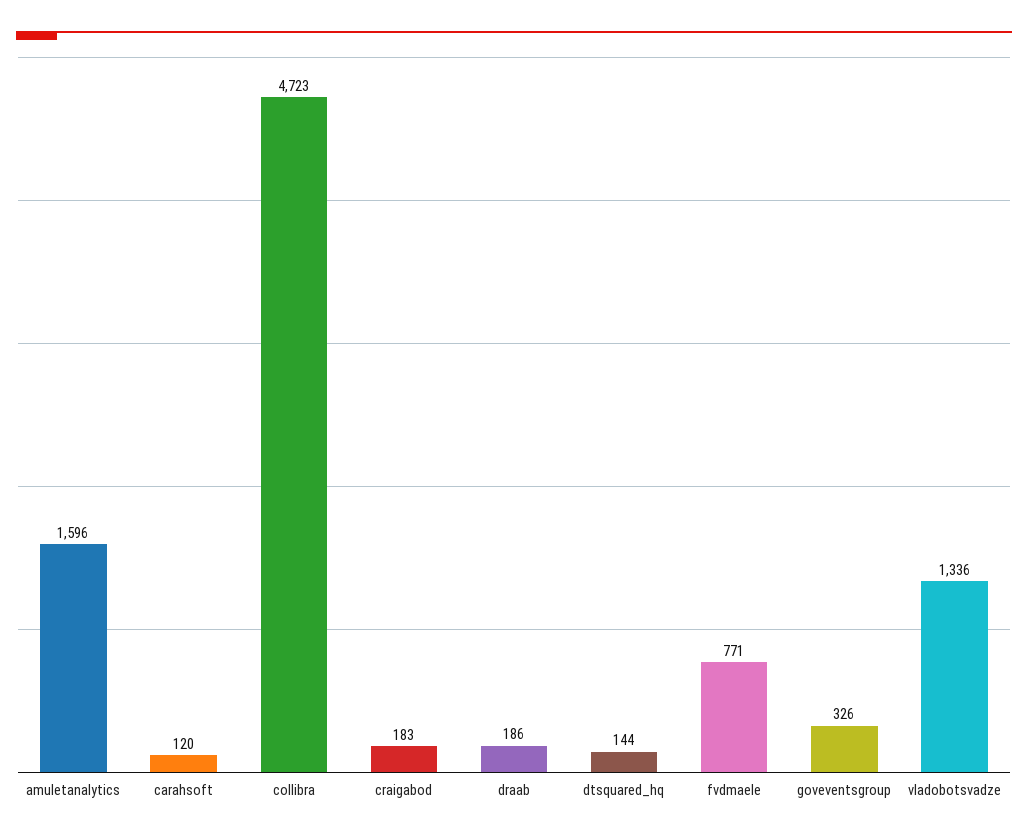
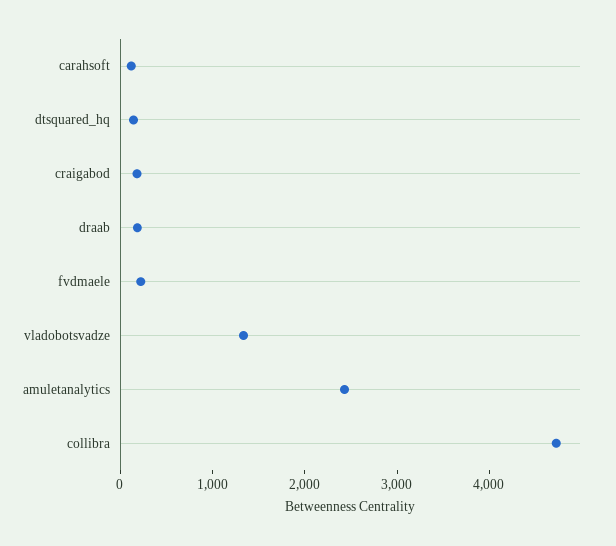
  {
-   "amuletanalytics": 1596,
+   "amuletanalytics": 2400,
    "carahsoft": 120,
    "collibra": 4723,
    "craigabod": 183,
    "draab": 186,
    "dtsquared_hq": 144,
-   "fvdmaele": 771,
+   "fvdmaele": 200,
-   "goveventsgroup": 326,
    "vladobotsvadze": 1336
  }

